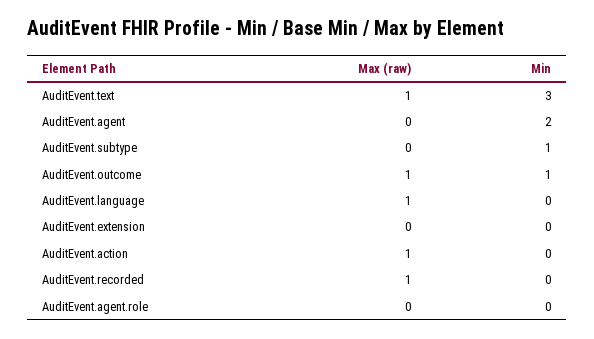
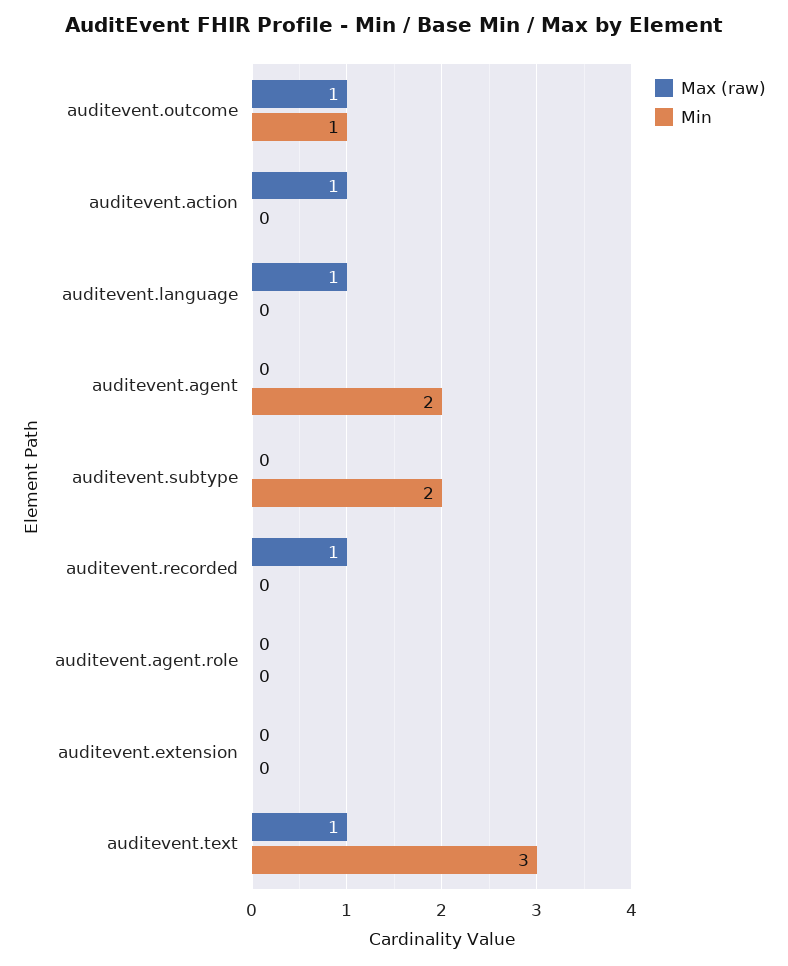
  {
    "Max (raw)": {
      "AuditEvent.text": 1,
      "AuditEvent.agent": 0,
      "AuditEvent.subtype": 0,
      "AuditEvent.outcome": 1,
      "AuditEvent.language": 1,
      "AuditEvent.extension": 0,
      "AuditEvent.action": 1,
      "AuditEvent.recorded": 1,
      "AuditEvent.agent.role": 0
    },
    "Min": {
      "AuditEvent.text": 3,
      "AuditEvent.agent": 2,
-     "AuditEvent.subtype": 1,
+     "AuditEvent.subtype": 2,
      "AuditEvent.outcome": 1,
      "AuditEvent.language": 0,
      "AuditEvent.extension": 0,
      "AuditEvent.action": 0,
      "AuditEvent.recorded": 0,
      "AuditEvent.agent.role": 0
    }
  }

